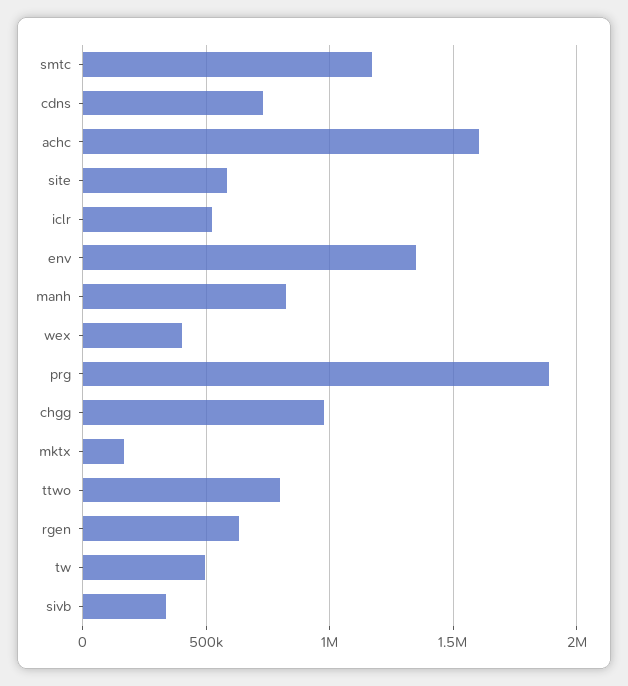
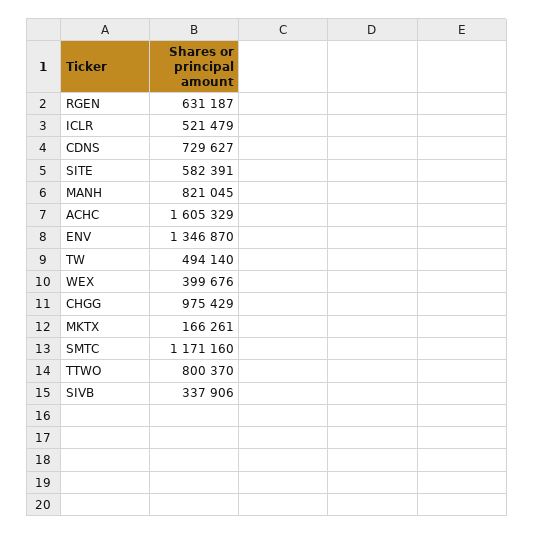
  {
    "smtc": 1171160,
    "cdns": 729627,
    "achc": 1605329,
    "site": 582391,
    "iclr": 521479,
    "env": 1346870,
    "manh": 821045,
    "wex": 399676,
-   "prg": 1900000,
    "chgg": 975429,
    "mktx": 166261,
    "ttwo": 800370,
    "rgen": 631187,
    "tw": 494140,
    "sivb": 337906
  }

